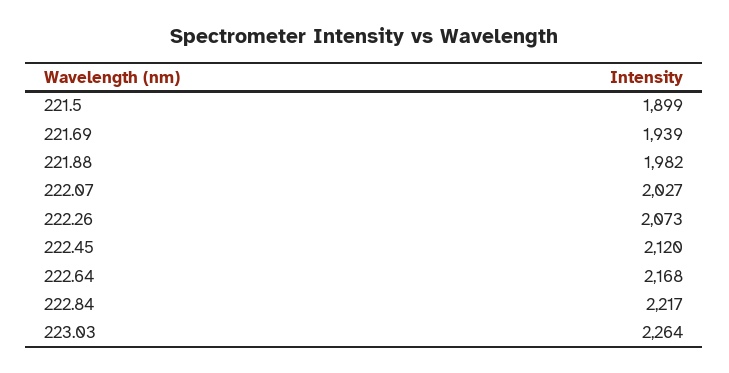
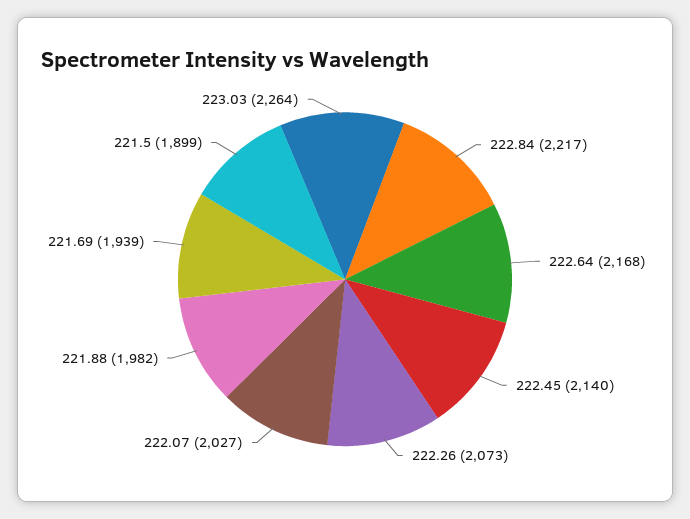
  {
    "221.5": 1899,
    "221.69": 1939,
    "221.88": 1982,
    "222.07": 2027,
    "222.26": 2073,
-   "222.45": 2120,
+   "222.45": 2140,
    "222.64": 2168,
    "222.84": 2217,
    "223.03": 2264
  }

